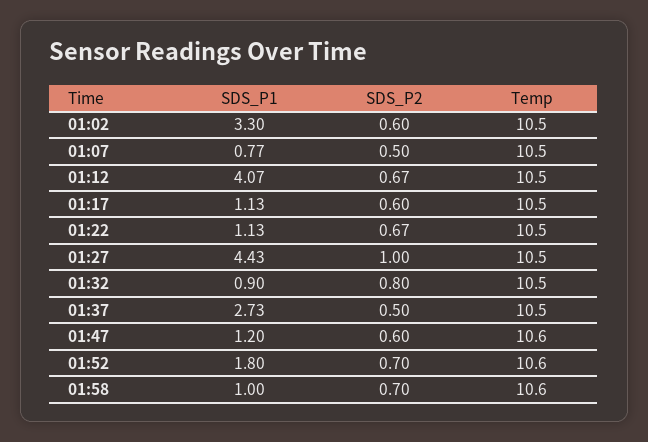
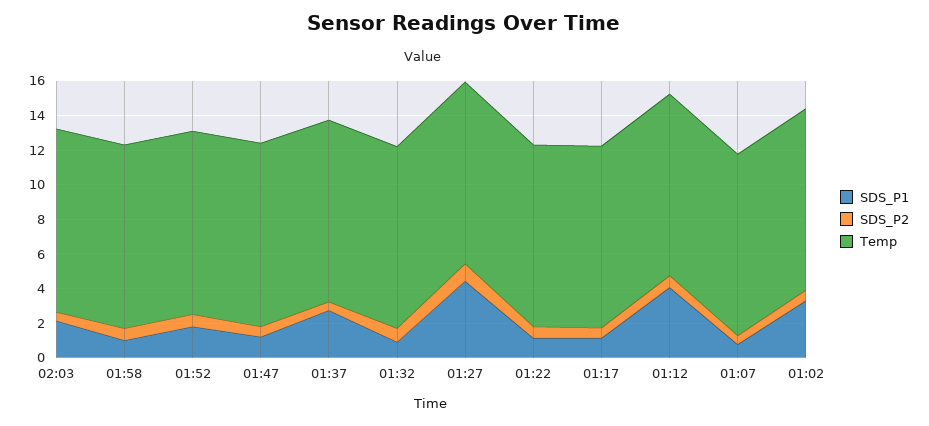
  {
    "SDS_P1": {
      "01:02": 3.3,
      "01:07": 0.77,
      "01:12": 4.07,
      "01:17": 1.13,
      "01:22": 1.13,
      "01:27": 4.43,
      "01:32": 0.9,
      "01:37": 2.73,
      "01:47": 1.2,
      "01:52": 1.8,
-     "01:58": 1
+     "01:58": 1,
+     "02:03": 2
    },
    "SDS_P2": {
      "01:02": 0.6,
      "01:07": 0.5,
      "01:12": 0.67,
      "01:17": 0.6,
      "01:22": 0.67,
      "01:27": 1,
      "01:32": 0.8,
      "01:37": 0.5,
      "01:47": 0.6,
      "01:52": 0.7,
-     "01:58": 0.7
+     "01:58": 0.7,
+     "02:03": 0.5
    },
    "Temp": {
      "01:02": 10.5,
      "01:07": 10.5,
      "01:12": 10.5,
      "01:17": 10.5,
      "01:22": 10.5,
      "01:27": 10.5,
      "01:32": 10.5,
      "01:37": 10.5,
      "01:47": 10.6,
      "01:52": 10.6,
-     "01:58": 10.6
+     "01:58": 10.6,
+     "02:03": 10.5
    }
  }

